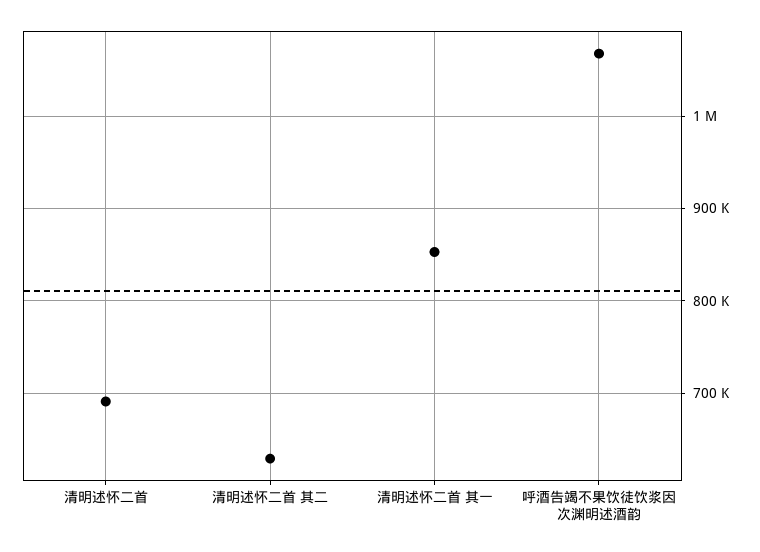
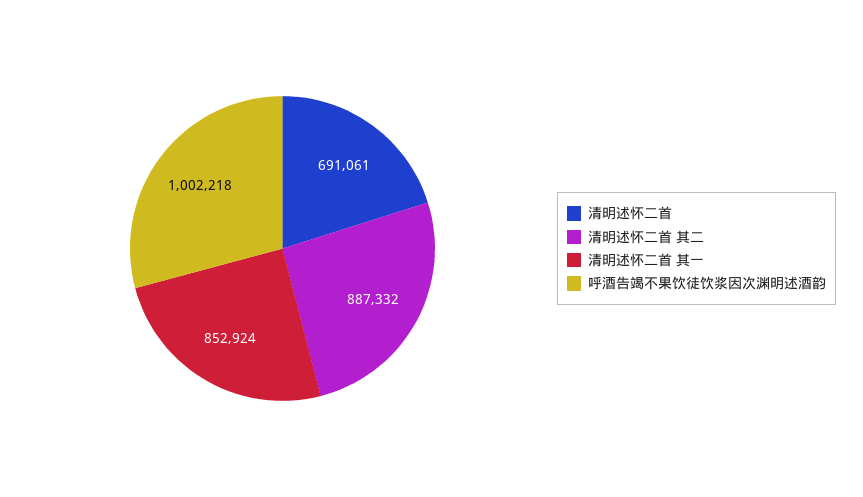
  {
    "清明述怀二首": 691061,
-   "清明述怀二首 其二": 630000,
+   "清明述怀二首 其二": 887332,
    "清明述怀二首 其一": 852924,
-   "呼酒告竭不果饮徒饮浆因次渊明述酒韵": 1070000
+   "呼酒告竭不果饮徒饮浆因次渊明述酒韵": 1002218
  }

